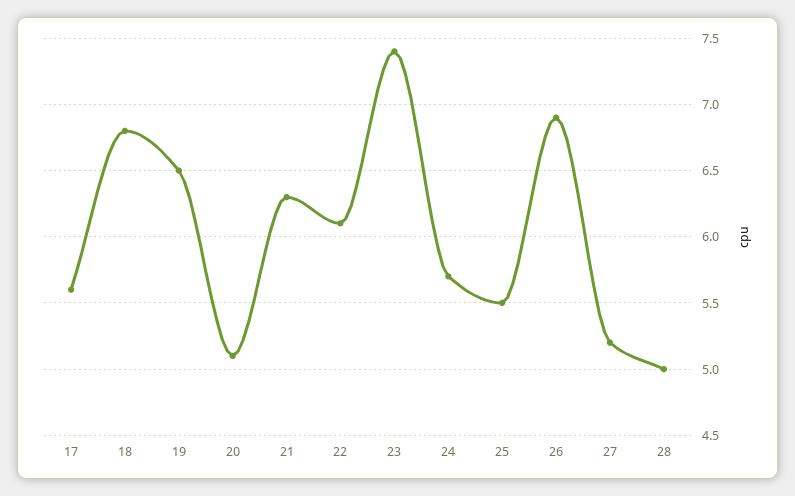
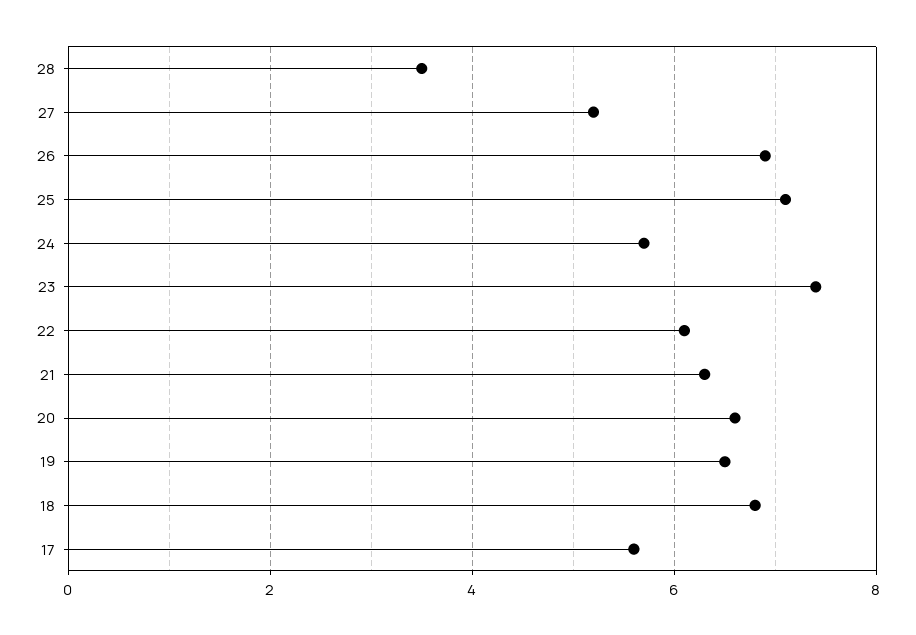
  {
    "17": 5.6,
    "18": 6.8,
    "19": 6.5,
-   "20": 5.1,
+   "20": 6.5,
    "21": 6.3,
    "22": 6.1,
    "23": 7.4,
    "24": 5.7,
-   "25": 5.5,
+   "25": 7,
    "26": 6.9,
    "27": 5.2,
-   "28": 5
+   "28": 3.5
  }

